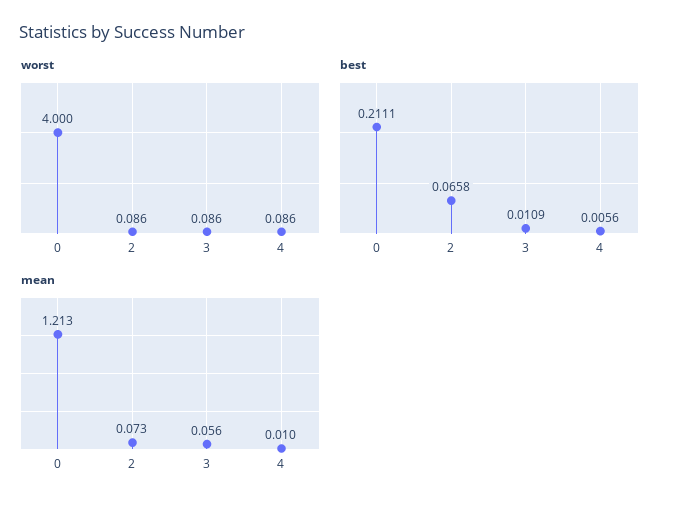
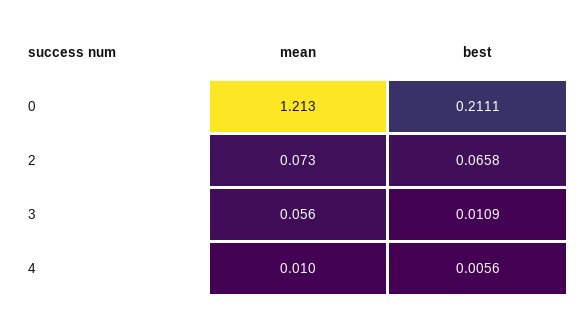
  {
-   "worst": {
-     "0": 4,
-     "2": 0.086,
-     "3": 0.086,
-     "4": 0.086
-   },
    "best": {
      "0": 0.2111,
      "2": 0.0658,
      "3": 0.0109,
      "4": 0.0056
    },
    "mean": {
      "0": 1.213,
      "2": 0.073,
      "3": 0.056,
      "4": 0.01
    }
  }

